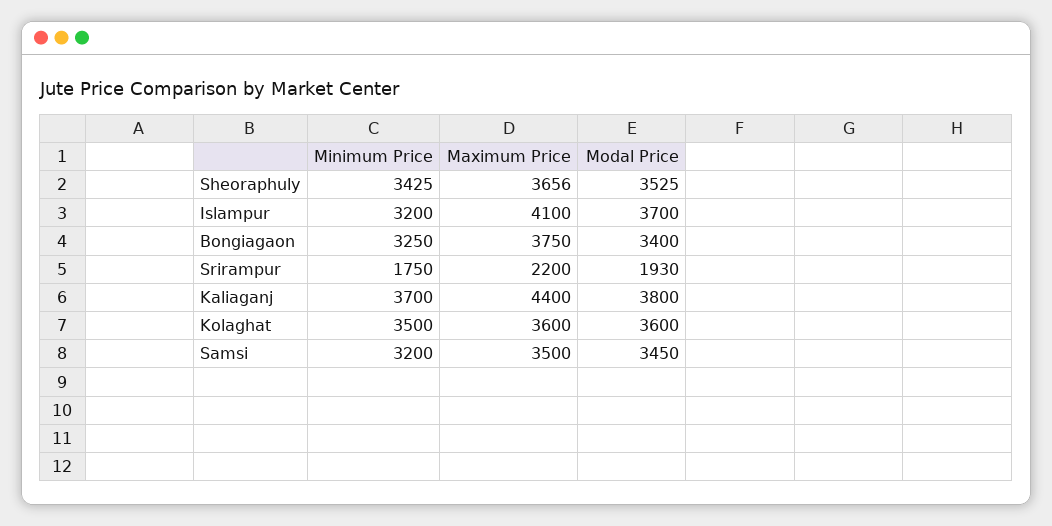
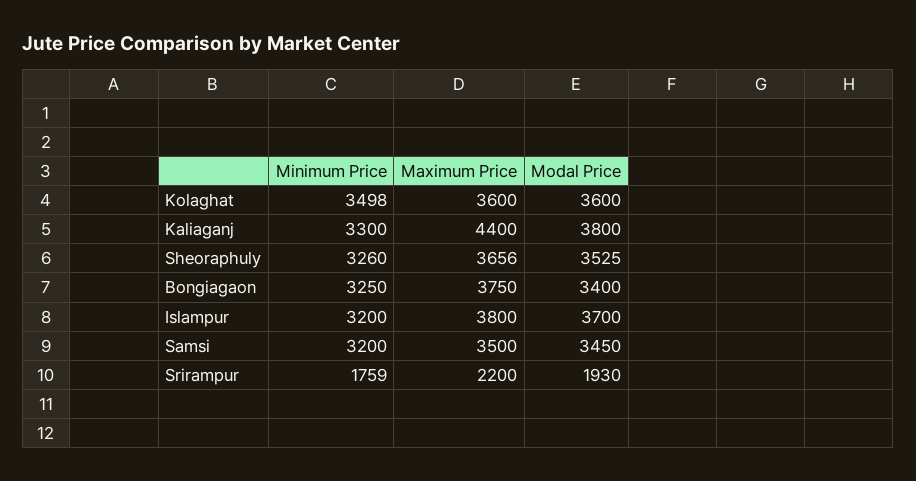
  {
    "Minimum Price": {
-     "Sheoraphuly": 3425,
+     "Sheoraphuly": 3260,
      "Islampur": 3200,
      "Bongiagaon": 3250,
-     "Srirampur": 1750,
+     "Srirampur": 1759,
-     "Kaliaganj": 3700,
+     "Kaliaganj": 3300,
-     "Kolaghat": 3500,
+     "Kolaghat": 3498,
      "Samsi": 3200
    },
    "Maximum Price": {
      "Sheoraphuly": 3656,
-     "Islampur": 4100,
+     "Islampur": 3800,
      "Bongiagaon": 3750,
      "Srirampur": 2200,
      "Kaliaganj": 4400,
      "Kolaghat": 3600,
      "Samsi": 3500
    },
    "Modal Price": {
      "Sheoraphuly": 3525,
      "Islampur": 3700,
      "Bongiagaon": 3400,
      "Srirampur": 1930,
      "Kaliaganj": 3800,
      "Kolaghat": 3600,
      "Samsi": 3450
    }
  }

